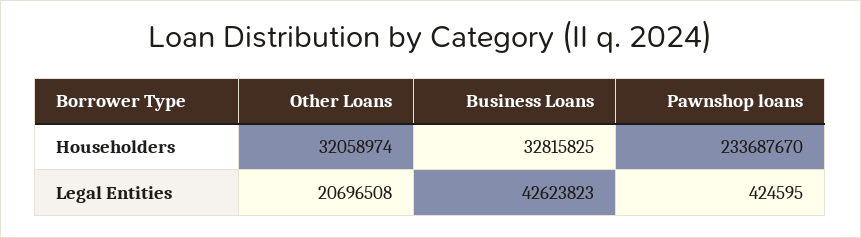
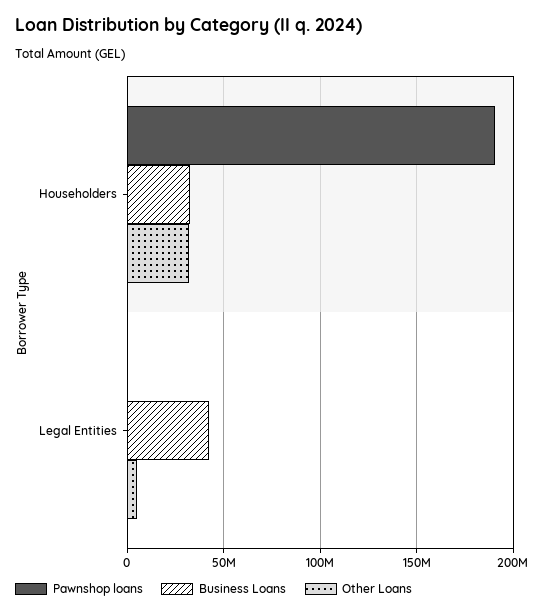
  {
    "Other Loans": {
      "Householders": 32058974,
-     "Legal Entities": 20696508
+     "Legal Entities": 5000000
    },
    "Business Loans": {
      "Householders": 32815825,
      "Legal Entities": 42623823
    },
    "Pawnshop loans": {
-     "Householders": 233687670,
+     "Householders": 190000000,
      "Legal Entities": 424595
    }
  }

